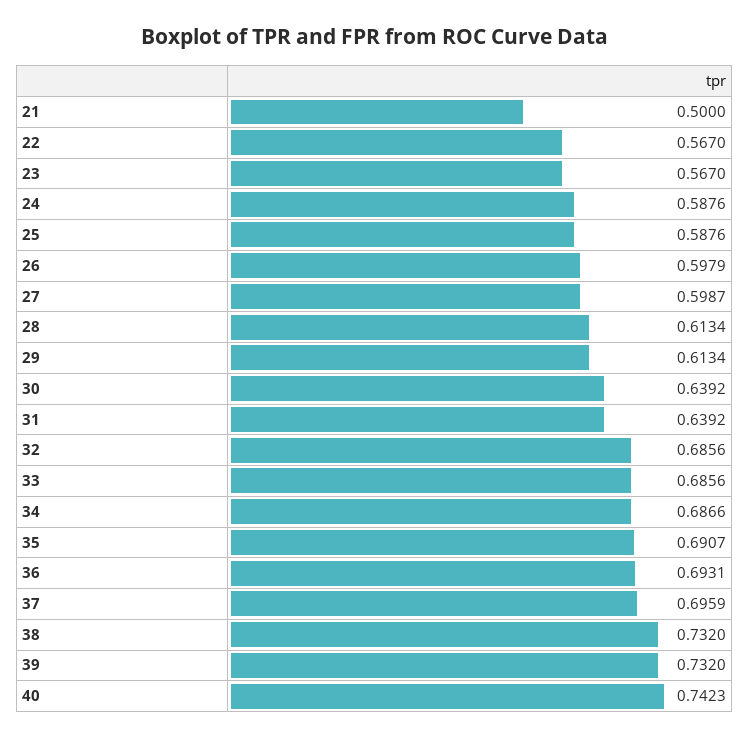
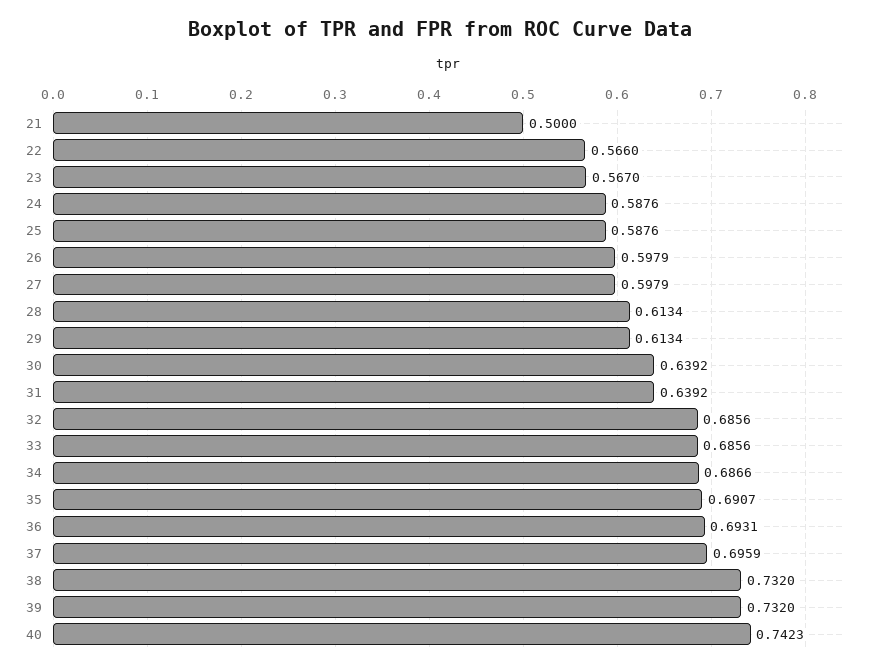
  {
    "21": 0.5,
-   "22": 0.567,
+   "22": 0.566,
    "23": 0.567,
    "24": 0.5876,
    "25": 0.5876,
    "26": 0.5979,
-   "27": 0.5987,
+   "27": 0.5979,
    "28": 0.6134,
    "29": 0.6134,
    "30": 0.6392,
    "31": 0.6392,
    "32": 0.6856,
    "33": 0.6856,
    "34": 0.6866,
    "35": 0.6907,
    "36": 0.6931,
    "37": 0.6959,
    "38": 0.732,
    "39": 0.732,
    "40": 0.7423
  }

